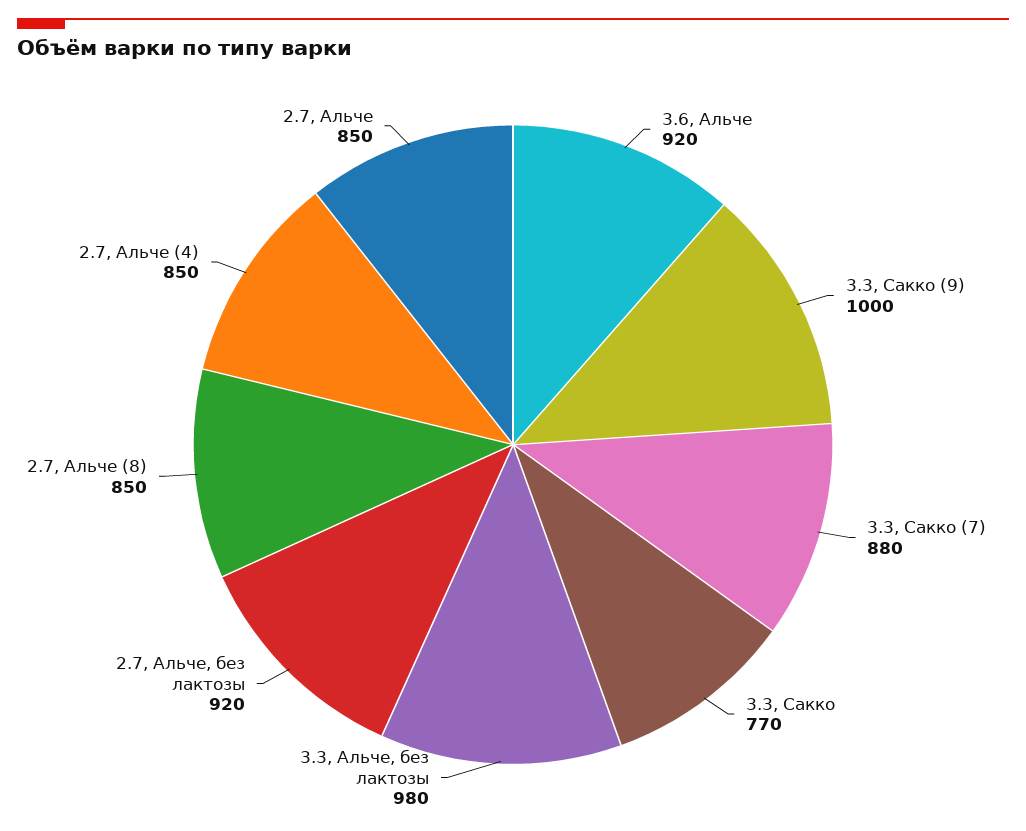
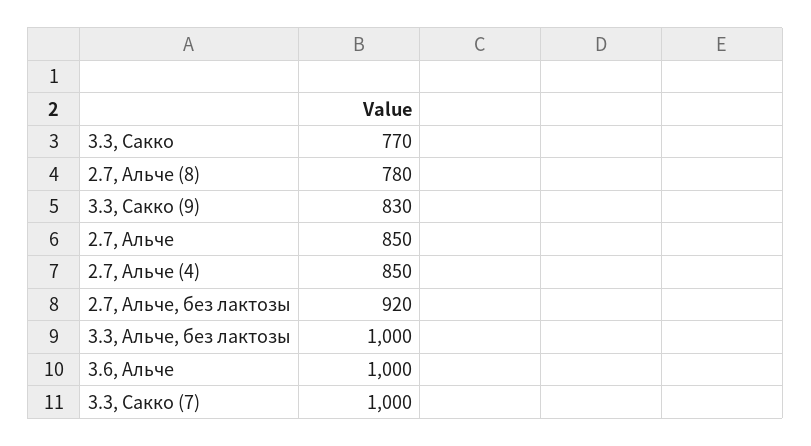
  {
-   "3.6, Альче": 920,
+   "3.6, Альче": 1000,
-   "3.3, Сакко (9)": 1000,
+   "3.3, Сакко (9)": 830,
-   "3.3, Сакко (7)": 880,
+   "3.3, Сакко (7)": 1000,
    "3.3, Сакко": 770,
-   "3.3, Альче, без лактозы": 980,
+   "3.3, Альче, без лактозы": 1000,
    "2.7, Альче, без лактозы": 920,
-   "2.7, Альче (8)": 850,
+   "2.7, Альче (8)": 780,
    "2.7, Альче (4)": 850,
    "2.7, Альче": 850
  }

